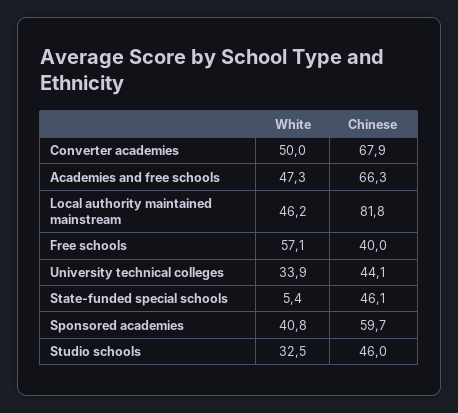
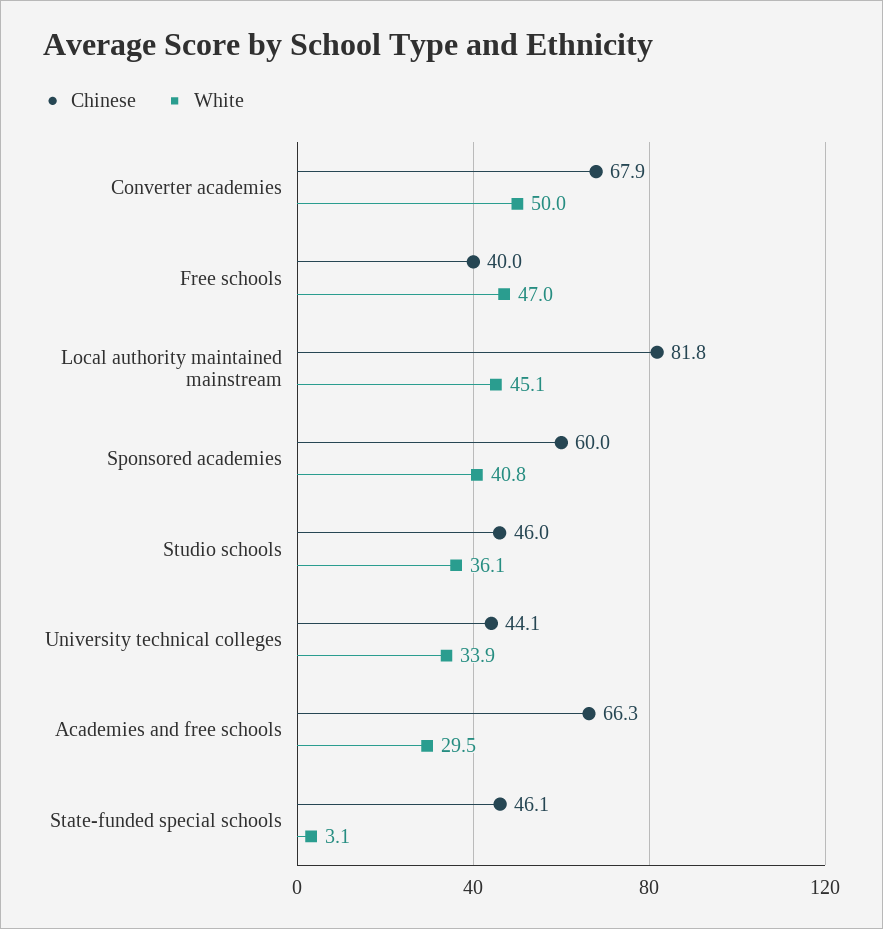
  {
    "White": {
      "Converter academies": 50,
-     "Academies and free schools": 47.3,
+     "Academies and free schools": 29.5,
-     "Local authority maintained mainstream": 46.2,
+     "Local authority maintained mainstream": 45.1,
-     "Free schools": 57.1,
+     "Free schools": 47,
      "University technical colleges": 33.9,
-     "State-funded special schools": 5.4,
+     "State-funded special schools": 3.1,
      "Sponsored academies": 40.8,
-     "Studio schools": 32.5
+     "Studio schools": 36.1
    },
    "Chinese": {
      "Converter academies": 67.9,
      "Academies and free schools": 66.3,
      "Local authority maintained mainstream": 81.8,
      "Free schools": 40,
      "University technical colleges": 44.1,
      "State-funded special schools": 46.1,
-     "Sponsored academies": 59.7,
+     "Sponsored academies": 60,
      "Studio schools": 46
    }
  }

